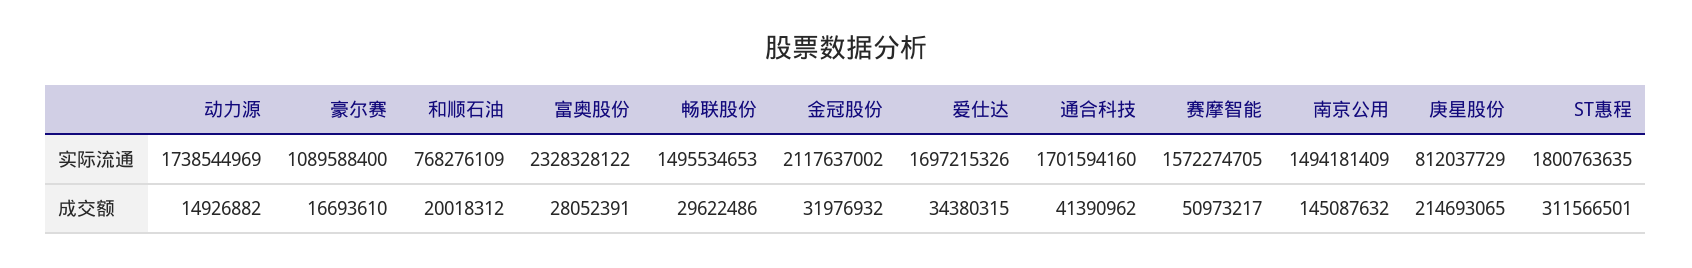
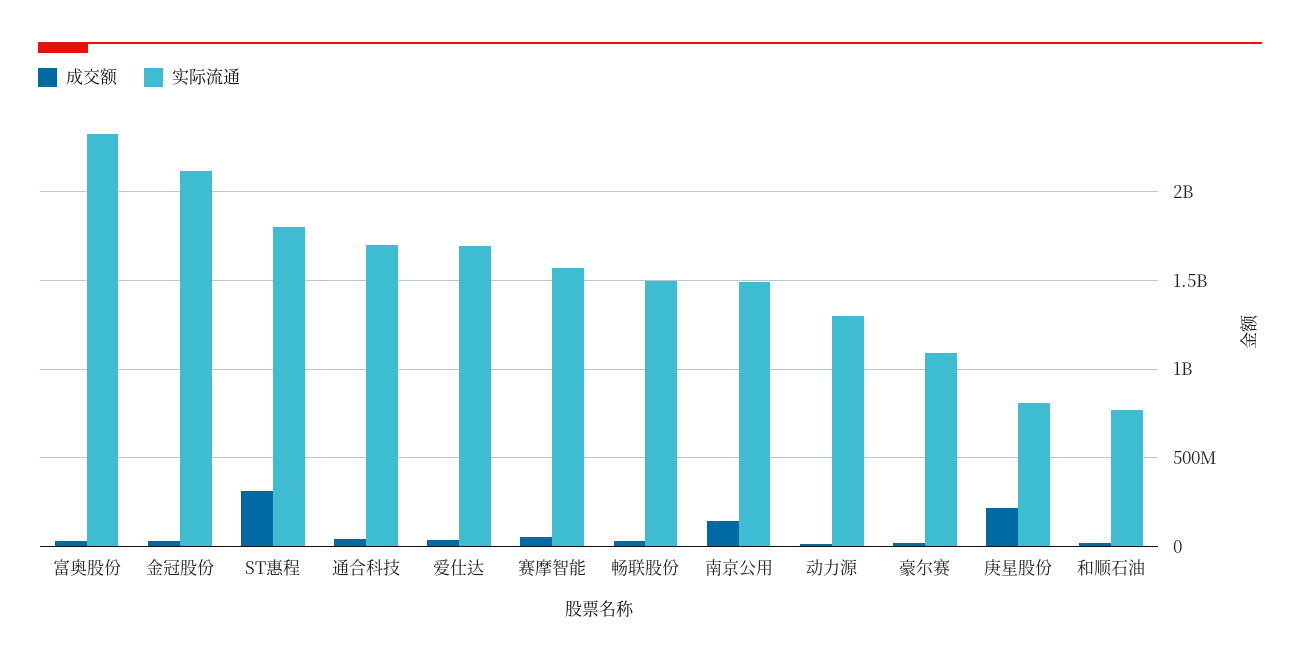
  {
    "实际流通": {
-     "动力源": 1738544969,
+     "动力源": 1300000000,
      "豪尔赛": 1089588400,
      "和顺石油": 768276109,
      "富奥股份": 2328328122,
      "畅联股份": 1495534653,
      "金冠股份": 2117637002,
      "爱仕达": 1697215326,
      "通合科技": 1701594160,
      "赛摩智能": 1572274705,
      "南京公用": 1494181409,
      "庚星股份": 812037729,
      "ST惠程": 1800763635
    },
    "成交额": {
      "动力源": 14926882,
      "豪尔赛": 16693610,
      "和顺石油": 20018312,
      "富奥股份": 28052391,
      "畅联股份": 29622486,
      "金冠股份": 31976932,
      "爱仕达": 34380315,
      "通合科技": 41390962,
      "赛摩智能": 50973217,
      "南京公用": 145087632,
      "庚星股份": 214693065,
      "ST惠程": 311566501
    }
  }

